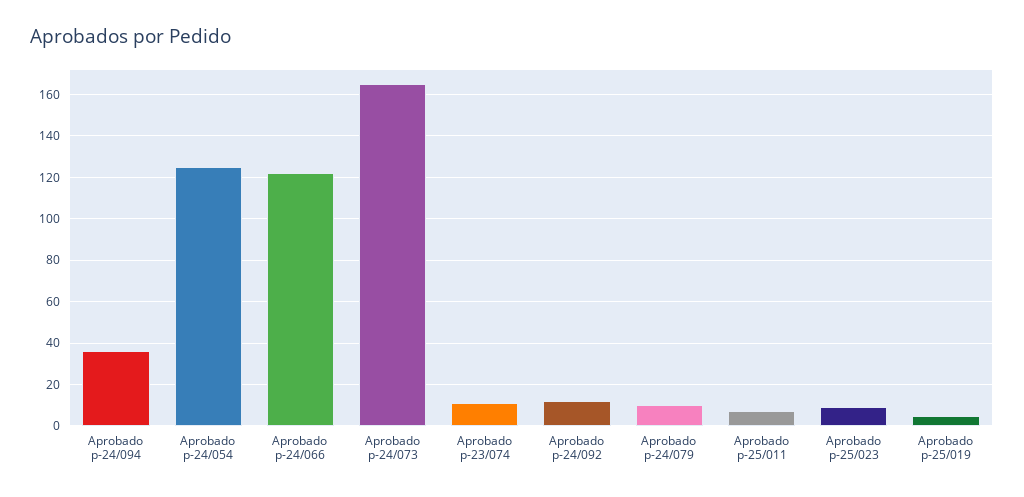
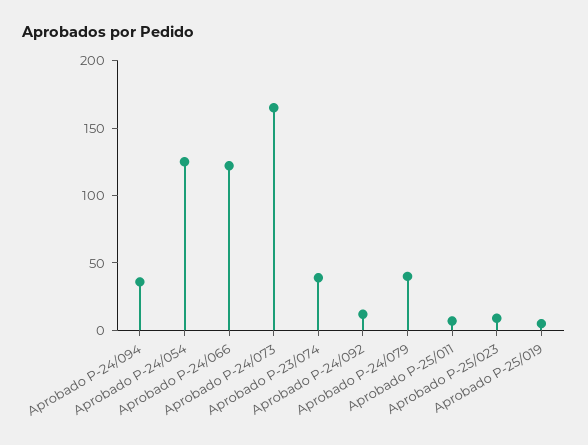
  {
    "Aprobado p-24/094": 35,
    "Aprobado p-24/054": 125,
    "Aprobado p-24/066": 120,
    "Aprobado p-24/073": 165,
-   "Aprobado p-23/074": 10,
+   "Aprobado p-23/074": 40,
    "Aprobado p-24/092": 10,
-   "Aprobado p-24/079": 10,
+   "Aprobado p-24/079": 40,
    "Aprobado p-25/011": 5,
    "Aprobado p-25/023": 10,
    "Aprobado p-25/019": 5
  }

